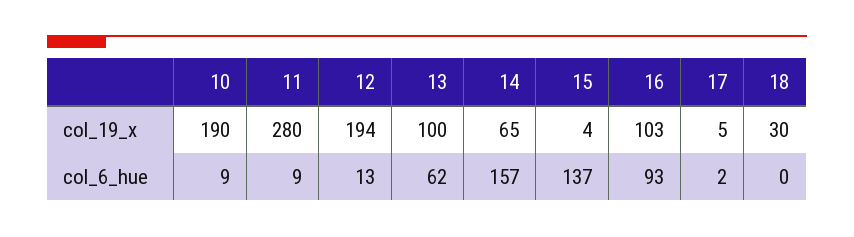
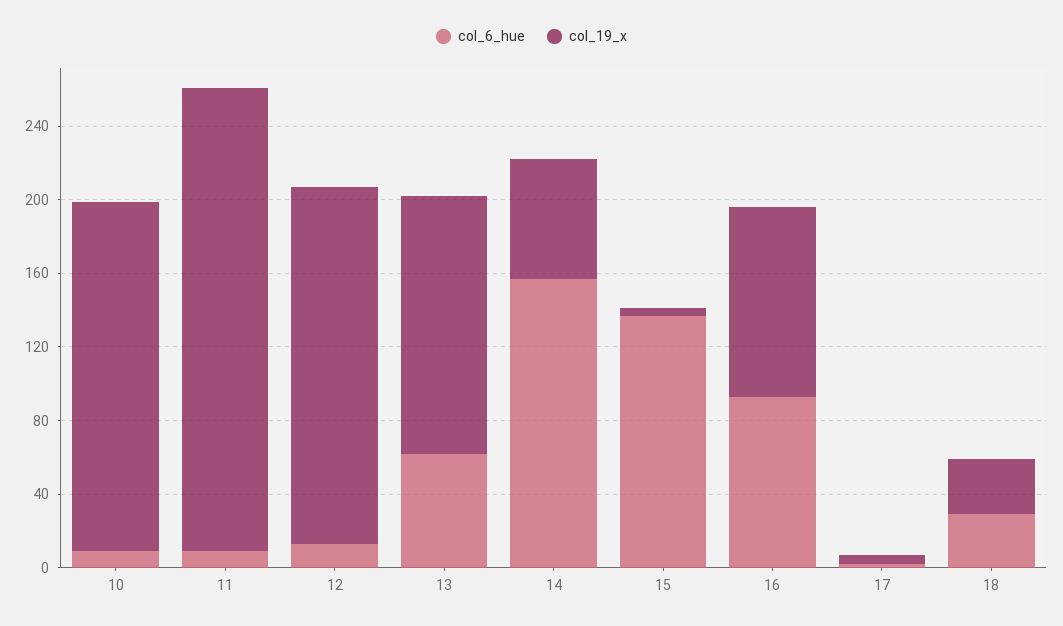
  {
    "col_19_x": {
      "10": 190,
-     "11": 280,
+     "11": 250,
      "12": 194,
-     "13": 100,
+     "13": 140,
      "14": 65,
      "15": 4,
      "16": 103,
      "17": 5,
      "18": 30
    },
    "col_6_hue": {
      "10": 9,
      "11": 9,
      "12": 13,
      "13": 62,
      "14": 157,
      "15": 137,
      "16": 93,
      "17": 2,
-     "18": 0
+     "18": 30
    }
  }

